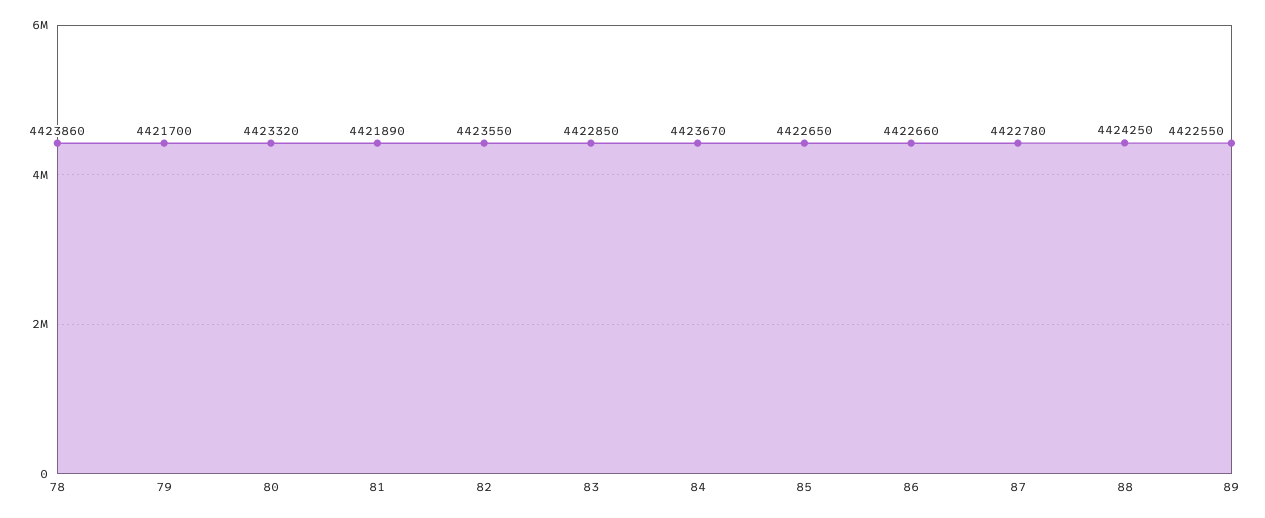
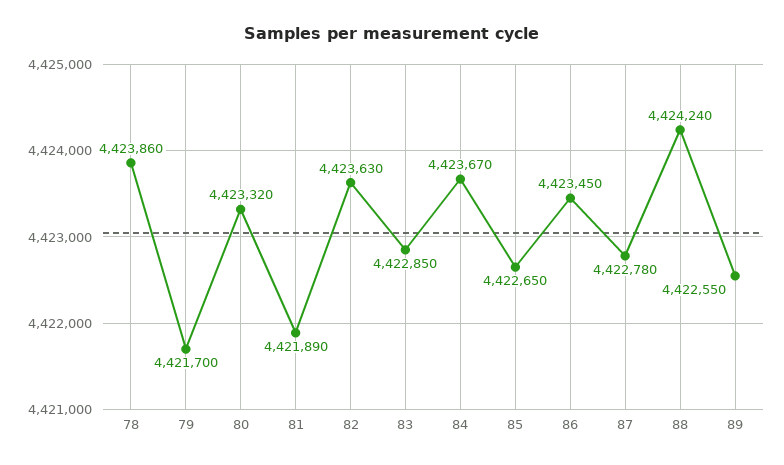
  {
    "78": 4423860,
    "79": 4421700,
    "80": 4423320,
    "81": 4421890,
-   "82": 4423550,
+   "82": 4423630,
    "83": 4422850,
    "84": 4423670,
    "85": 4422650,
-   "86": 4422660,
+   "86": 4423450,
    "87": 4422780,
-   "88": 4424250,
+   "88": 4424240,
    "89": 4422550
  }

